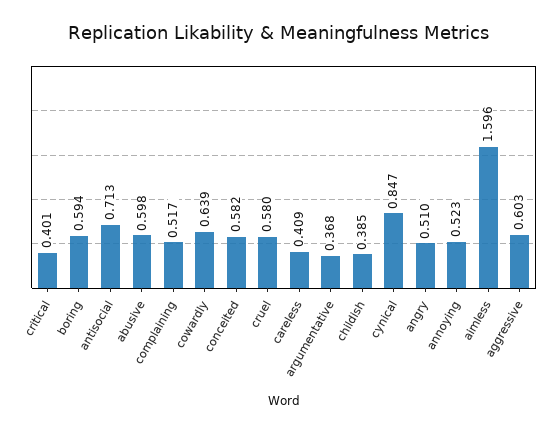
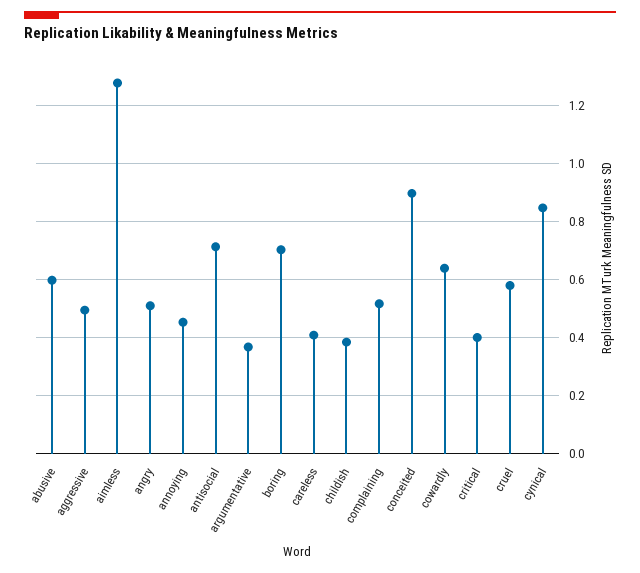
  {
    "critical": 0.401,
-   "boring": 0.594,
+   "boring": 0.7,
    "antisocial": 0.713,
    "abusive": 0.598,
    "complaining": 0.517,
    "cowardly": 0.639,
-   "conceited": 0.582,
+   "conceited": 0.9,
    "cruel": 0.58,
    "careless": 0.409,
    "argumentative": 0.368,
    "childish": 0.385,
    "cynical": 0.847,
    "angry": 0.51,
-   "annoying": 0.523,
+   "annoying": 0.45,
-   "aimless": 1.596,
+   "aimless": 1.275,
-   "aggressive": 0.603
+   "aggressive": 0.5
  }

